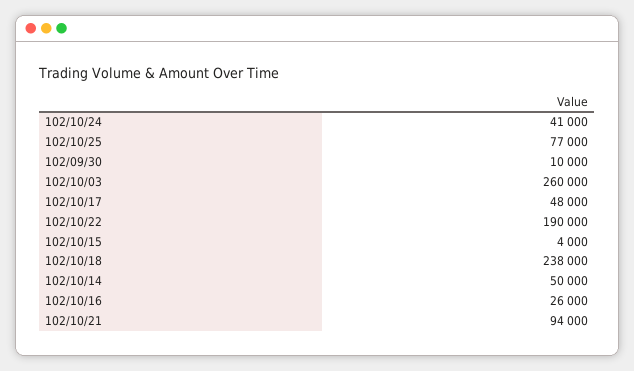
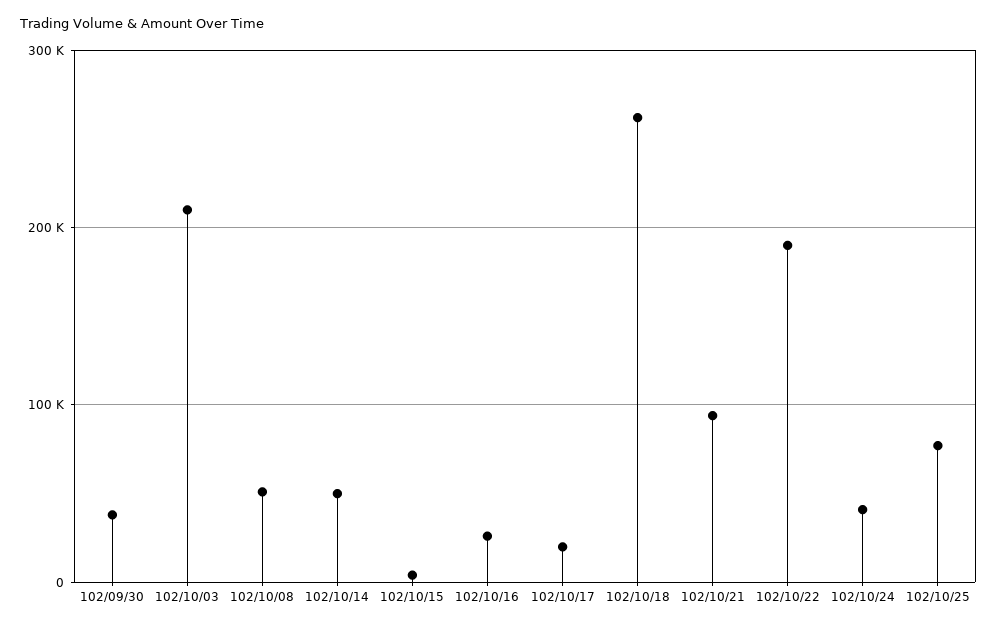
  {
    "102/10/24": 41000,
    "102/10/25": 77000,
-   "102/09/30": 10000,
+   "102/09/30": 40000,
-   "102/10/03": 260000,
+   "102/10/03": 210000,
-   "102/10/17": 48000,
+   "102/10/17": 20000,
    "102/10/22": 190000,
    "102/10/15": 4000,
-   "102/10/18": 238000,
+   "102/10/18": 260000,
    "102/10/14": 50000,
    "102/10/16": 26000,
-   "102/10/21": 94000
+   "102/10/21": 94000,
+   "102/10/08": 50000
  }

